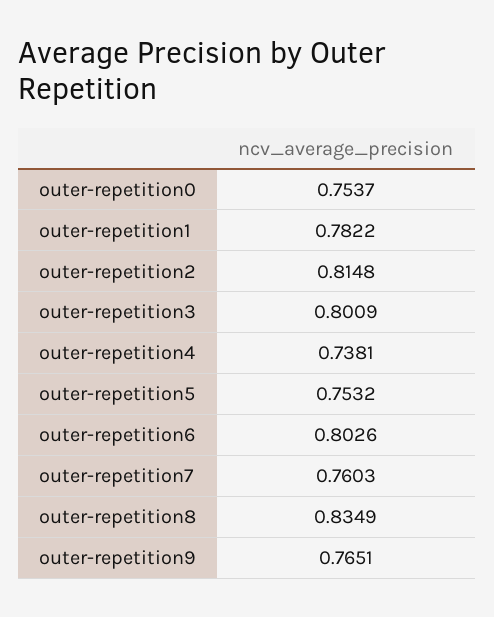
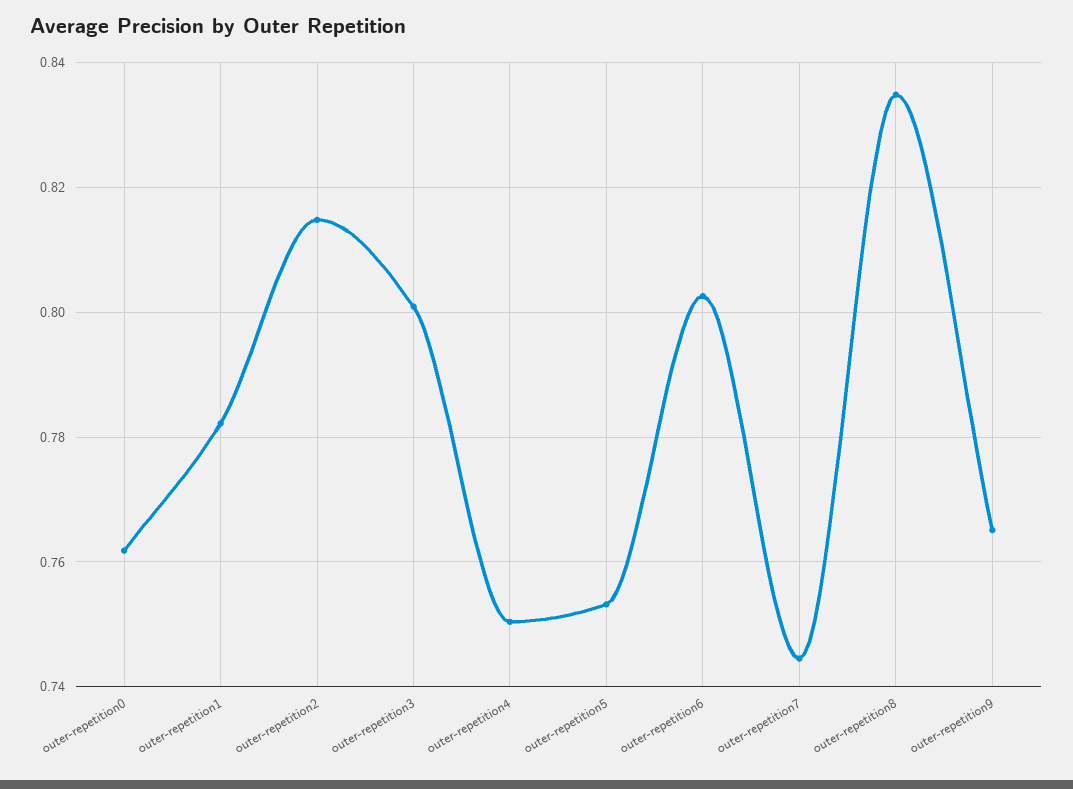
  {
-   "outer-repetition0": 0.7537,
+   "outer-repetition0": 0.762,
    "outer-repetition1": 0.7822,
    "outer-repetition2": 0.8148,
    "outer-repetition3": 0.8009,
-   "outer-repetition4": 0.7381,
+   "outer-repetition4": 0.75,
    "outer-repetition5": 0.7532,
    "outer-repetition6": 0.8026,
-   "outer-repetition7": 0.7603,
+   "outer-repetition7": 0.744,
    "outer-repetition8": 0.8349,
    "outer-repetition9": 0.7651
  }

